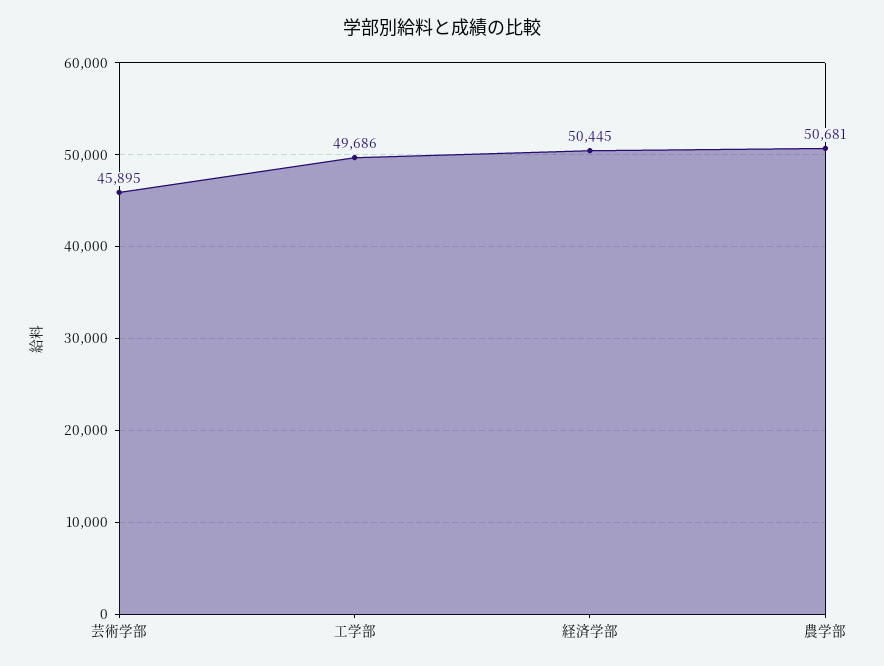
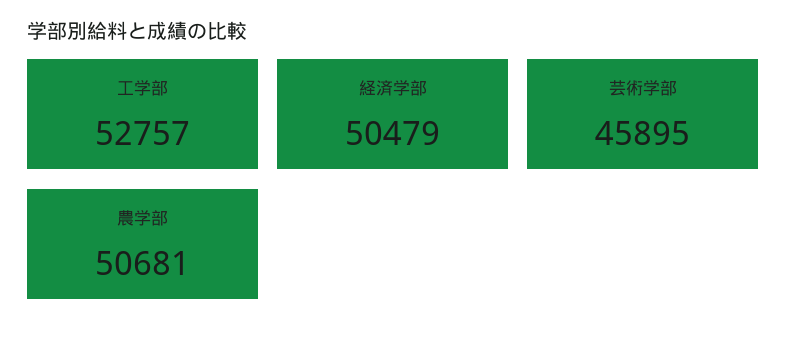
  {
    "芸術学部": 45895,
-   "工学部": 49686,
+   "工学部": 52757,
-   "経済学部": 50445,
+   "経済学部": 50479,
    "農学部": 50681
  }

